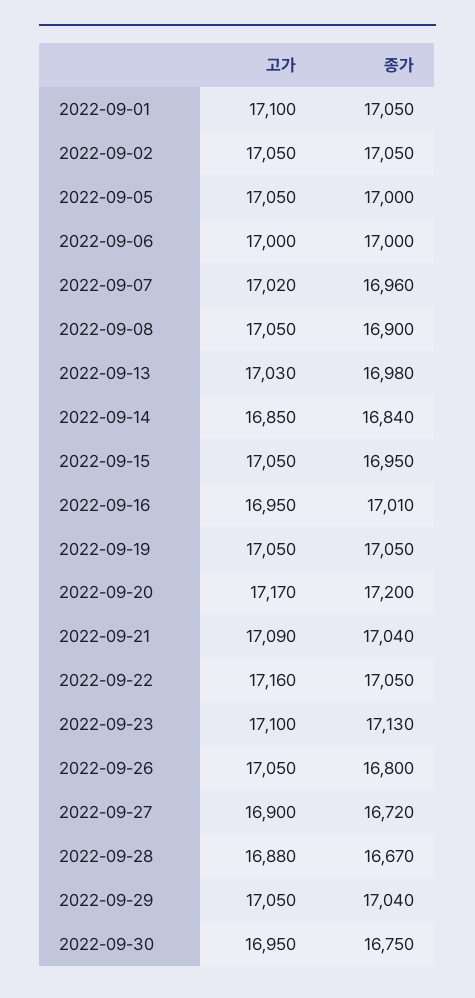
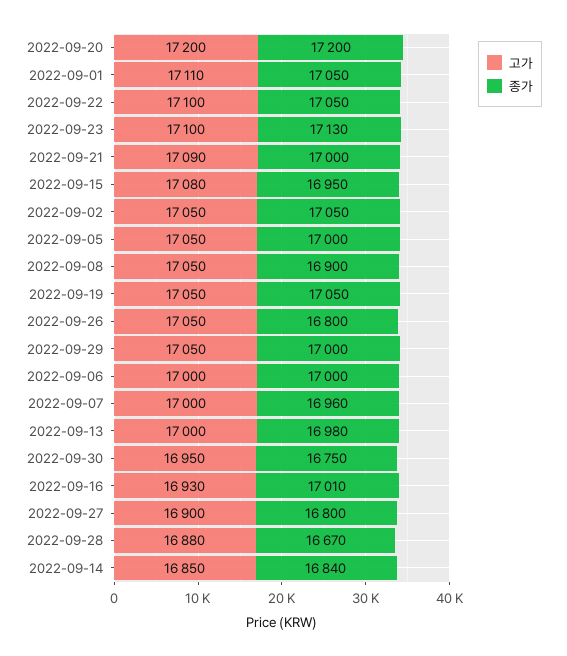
  {
    "고가": {
-     "2022-09-01": 17100,
+     "2022-09-01": 17110,
      "2022-09-02": 17050,
      "2022-09-05": 17050,
      "2022-09-06": 17000,
-     "2022-09-07": 17020,
+     "2022-09-07": 17000,
      "2022-09-08": 17050,
-     "2022-09-13": 17030,
+     "2022-09-13": 17000,
      "2022-09-14": 16850,
-     "2022-09-15": 17050,
+     "2022-09-15": 17080,
-     "2022-09-16": 16950,
+     "2022-09-16": 16930,
      "2022-09-19": 17050,
-     "2022-09-20": 17170,
+     "2022-09-20": 17200,
      "2022-09-21": 17090,
-     "2022-09-22": 17160,
+     "2022-09-22": 17100,
      "2022-09-23": 17100,
      "2022-09-26": 17050,
      "2022-09-27": 16900,
      "2022-09-28": 16880,
      "2022-09-29": 17050,
      "2022-09-30": 16950
    },
    "종가": {
      "2022-09-01": 17050,
      "2022-09-02": 17050,
      "2022-09-05": 17000,
      "2022-09-06": 17000,
      "2022-09-07": 16960,
      "2022-09-08": 16900,
      "2022-09-13": 16980,
      "2022-09-14": 16840,
      "2022-09-15": 16950,
      "2022-09-16": 17010,
      "2022-09-19": 17050,
      "2022-09-20": 17200,
-     "2022-09-21": 17040,
+     "2022-09-21": 17000,
      "2022-09-22": 17050,
      "2022-09-23": 17130,
      "2022-09-26": 16800,
-     "2022-09-27": 16720,
+     "2022-09-27": 16800,
      "2022-09-28": 16670,
-     "2022-09-29": 17040,
+     "2022-09-29": 17000,
      "2022-09-30": 16750
    }
  }

